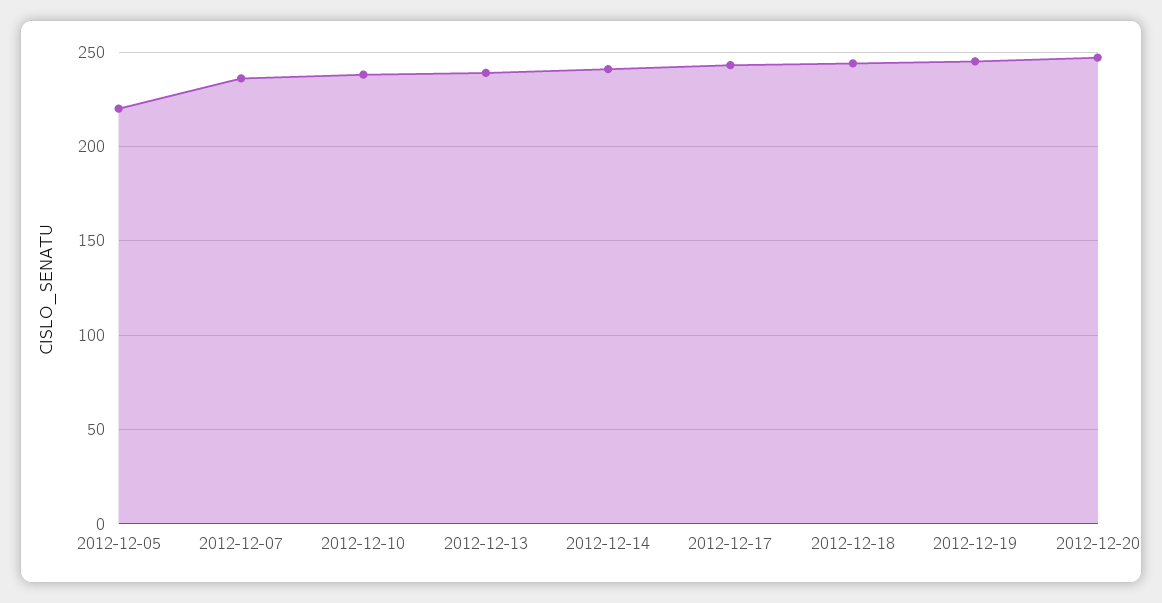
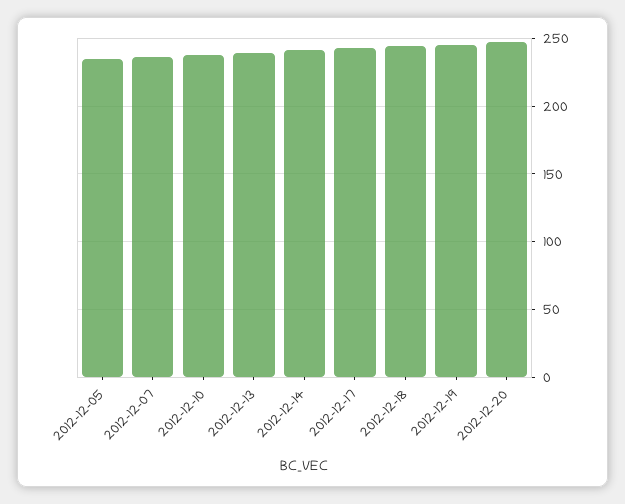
  {
-   "2012-12-05": 220,
+   "2012-12-05": 235,
    "2012-12-07": 235,
    "2012-12-10": 240,
    "2012-12-13": 240,
    "2012-12-14": 240,
    "2012-12-17": 245,
    "2012-12-18": 245,
    "2012-12-19": 245,
    "2012-12-20": 245
  }

